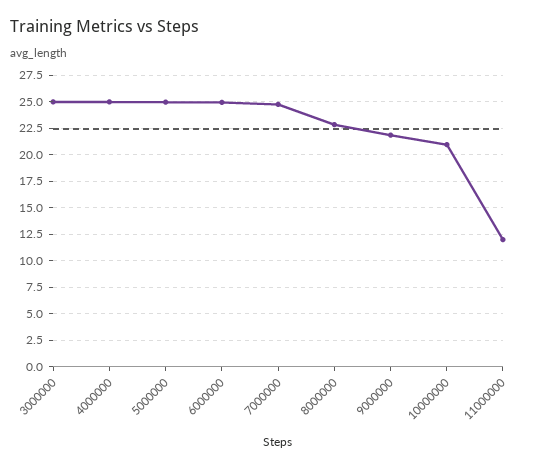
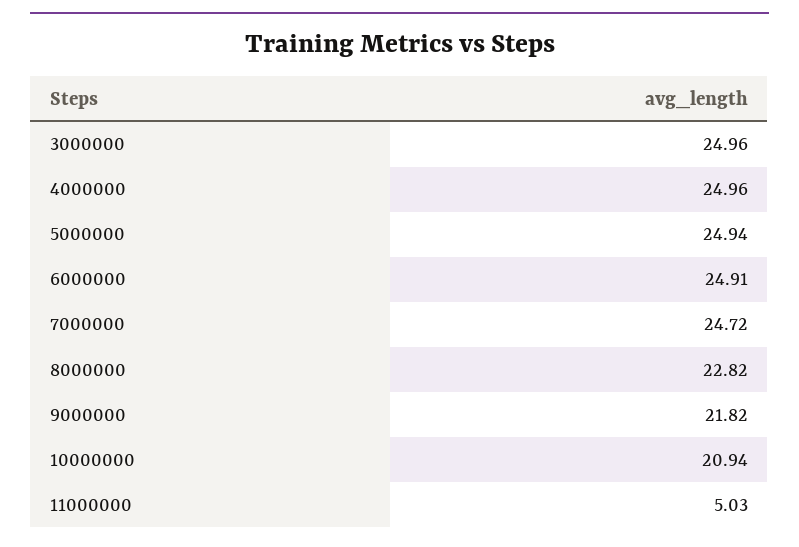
  {
    "3000000": 24.96,
    "4000000": 24.96,
    "5000000": 24.94,
    "6000000": 24.91,
    "7000000": 24.72,
    "8000000": 22.82,
    "9000000": 21.82,
    "10000000": 20.94,
-   "11000000": 12.5
+   "11000000": 5.03
  }

